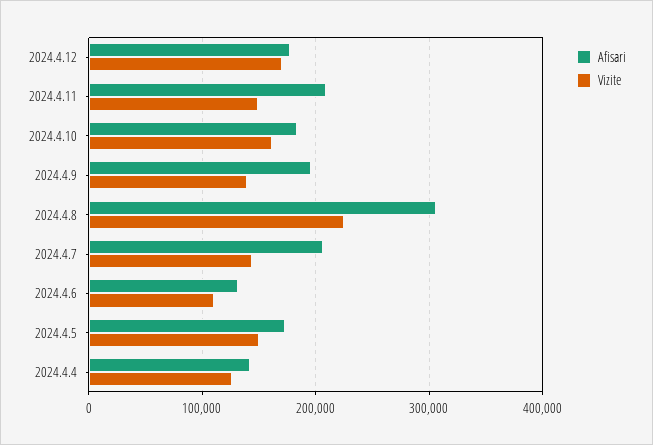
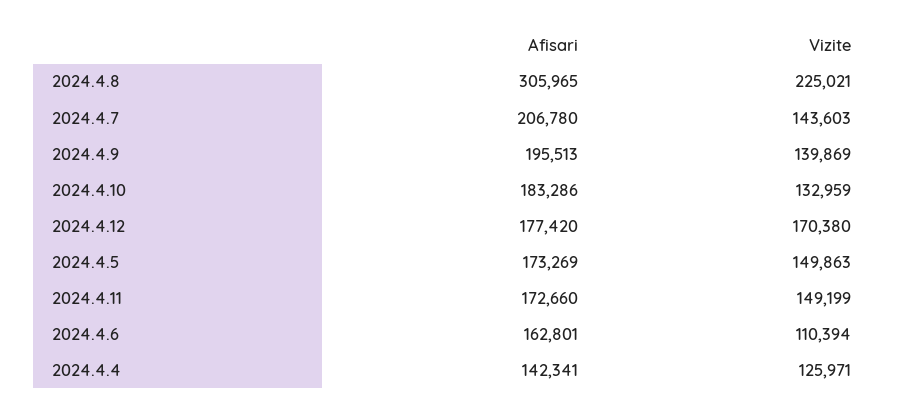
  {
    "Afisari": {
      "2024.4.12": 177420,
-     "2024.4.11": 210000,
+     "2024.4.11": 172660,
      "2024.4.10": 183286,
      "2024.4.9": 195513,
      "2024.4.8": 305965,
      "2024.4.7": 206780,
-     "2024.4.6": 130000,
+     "2024.4.6": 162801,
      "2024.4.5": 173269,
      "2024.4.4": 142341
    },
    "Vizite": {
      "2024.4.12": 170380,
      "2024.4.11": 149199,
-     "2024.4.10": 160000,
+     "2024.4.10": 132959,
      "2024.4.9": 139869,
      "2024.4.8": 225021,
      "2024.4.7": 143603,
      "2024.4.6": 110394,
      "2024.4.5": 149863,
      "2024.4.4": 125971
    }
  }

